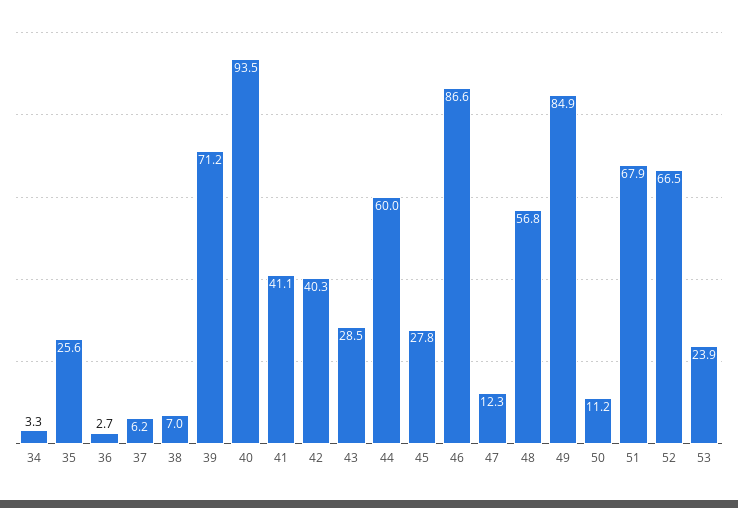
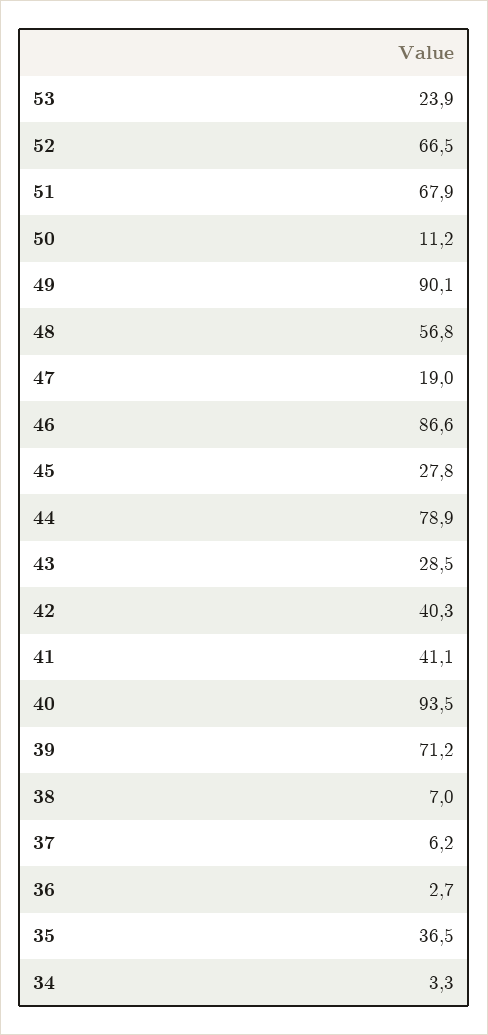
  {
    "34": 3.3,
-   "35": 25.6,
+   "35": 36.5,
    "36": 2.7,
    "37": 6.2,
    "38": 7,
    "39": 71.2,
    "40": 93.5,
    "41": 41.1,
    "42": 40.3,
    "43": 28.5,
-   "44": 60,
+   "44": 78.9,
    "45": 27.8,
    "46": 86.6,
-   "47": 12.3,
+   "47": 19,
    "48": 56.8,
-   "49": 84.9,
+   "49": 90.1,
    "50": 11.2,
    "51": 67.9,
    "52": 66.5,
    "53": 23.9
  }

